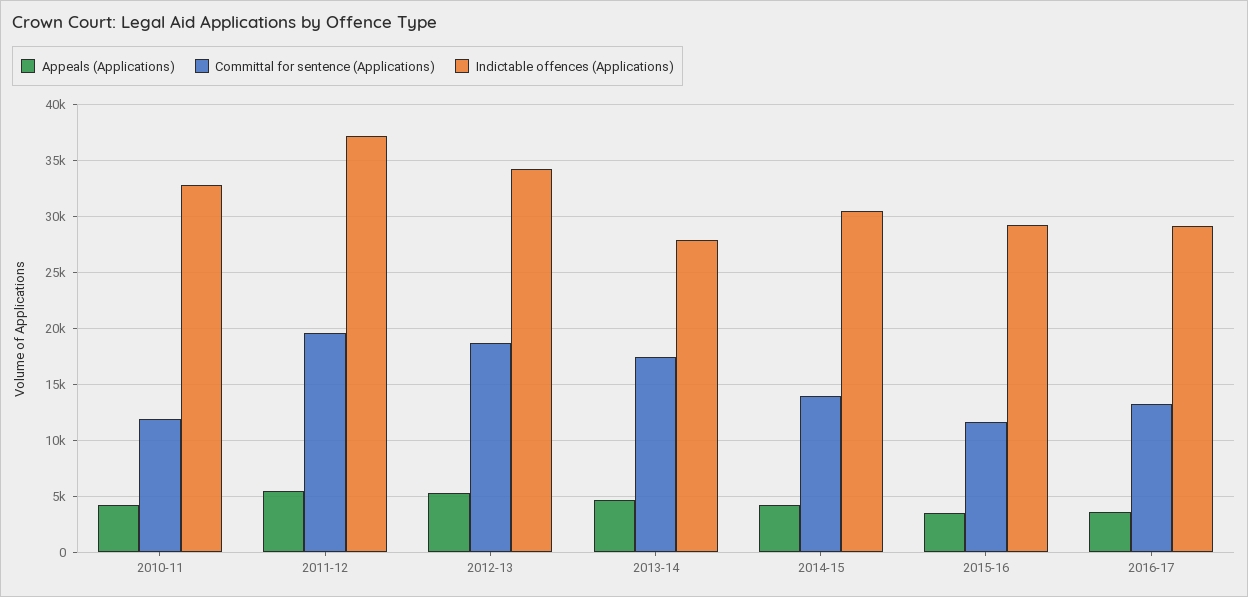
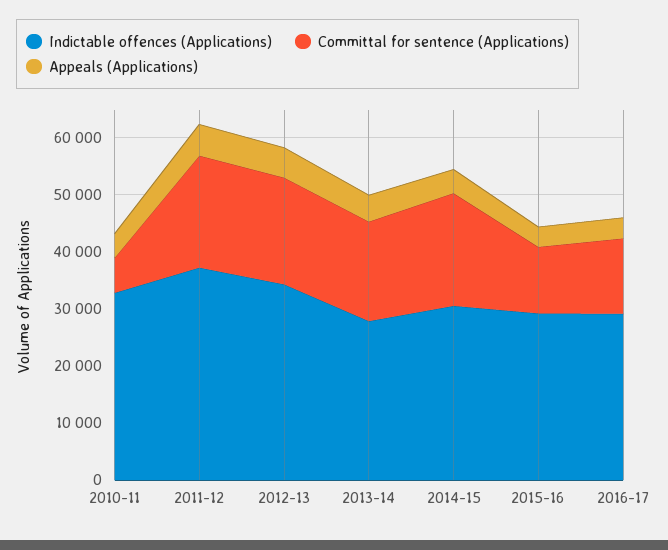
  {
    "Appeals (Applications)": {
      "2010-11": 4000,
      "2011-12": 5000,
      "2012-13": 5000,
      "2013-14": 5000,
      "2014-15": 4000,
      "2015-16": 3000,
      "2016-17": 4000
    },
    "Committal for sentence (Applications)": {
-     "2010-11": 12000,
+     "2010-11": 6000,
      "2011-12": 20000,
      "2012-13": 19000,
      "2013-14": 17000,
-     "2014-15": 14000,
+     "2014-15": 20000,
      "2015-16": 12000,
      "2016-17": 13000
    },
    "Indictable offences (Applications)": {
      "2010-11": 33000,
      "2011-12": 37000,
      "2012-13": 34000,
      "2013-14": 28000,
      "2014-15": 31000,
      "2015-16": 29000,
      "2016-17": 29000
    }
  }

